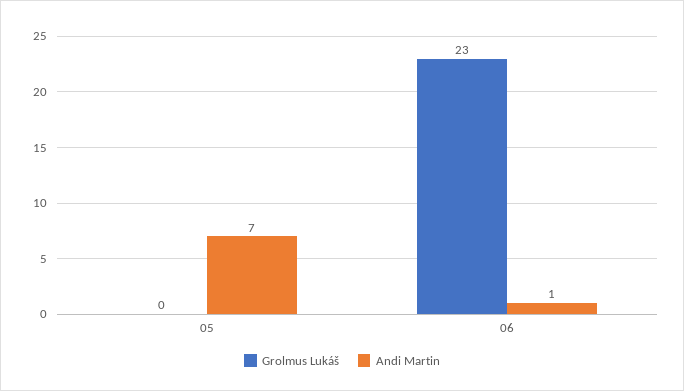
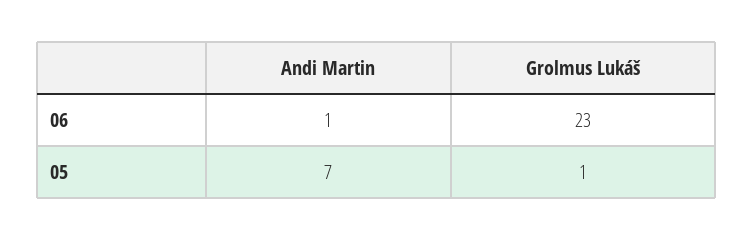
  {
    "Grolmus Lukáš": {
-     "05": 0,
+     "05": 1,
      "06": 23
    },
    "Andi Martin": {
      "05": 7,
      "06": 1
    }
  }

